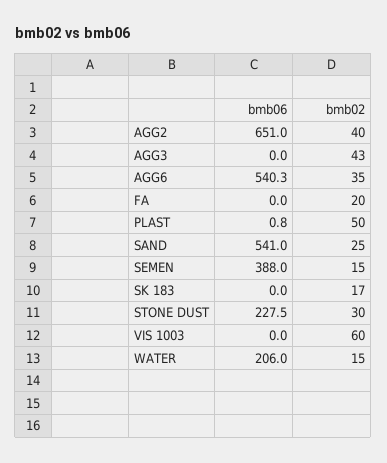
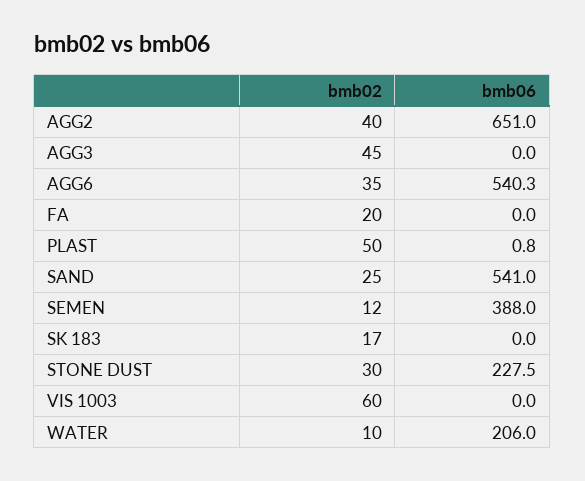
  {
    "bmb06": {
      "AGG2": 651,
      "AGG3": 0,
      "AGG6": 540.3,
      "FA": 0,
      "PLAST": 0.8,
      "SAND": 541,
      "SEMEN": 388,
      "SK 183": 0,
      "STONE DUST": 227.5,
      "VIS 1003": 0,
      "WATER": 206
    },
    "bmb02": {
      "AGG2": 40,
-     "AGG3": 43,
+     "AGG3": 45,
      "AGG6": 35,
      "FA": 20,
      "PLAST": 50,
      "SAND": 25,
-     "SEMEN": 15,
+     "SEMEN": 12,
      "SK 183": 17,
      "STONE DUST": 30,
      "VIS 1003": 60,
-     "WATER": 15
+     "WATER": 10
    }
  }

